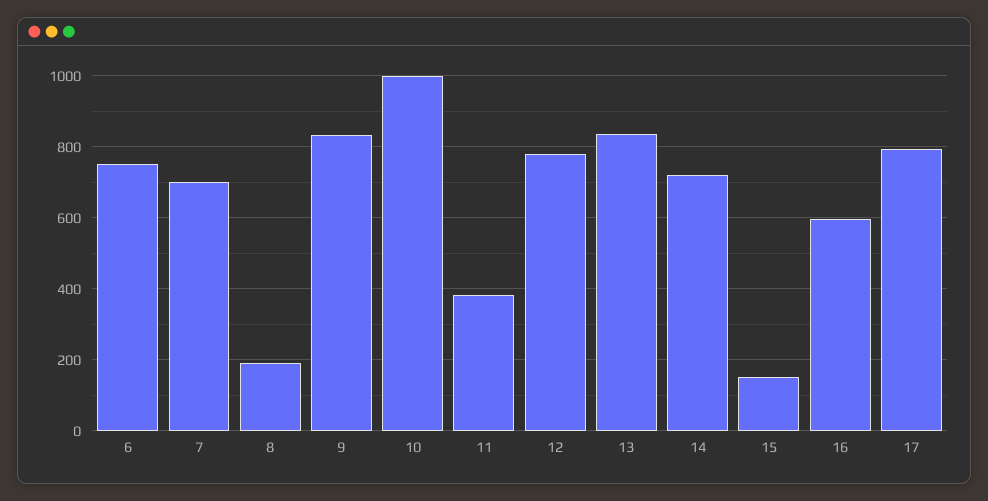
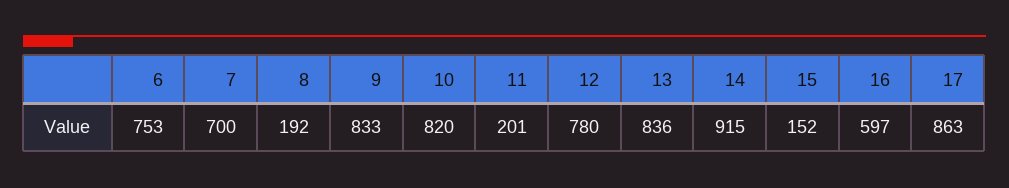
  {
    "6": 753,
    "7": 700,
    "8": 192,
    "9": 833,
-   "10": 1000,
+   "10": 820,
-   "11": 380,
+   "11": 201,
    "12": 780,
    "13": 836,
-   "14": 720,
+   "14": 915,
    "15": 152,
    "16": 597,
-   "17": 800
+   "17": 863
  }

